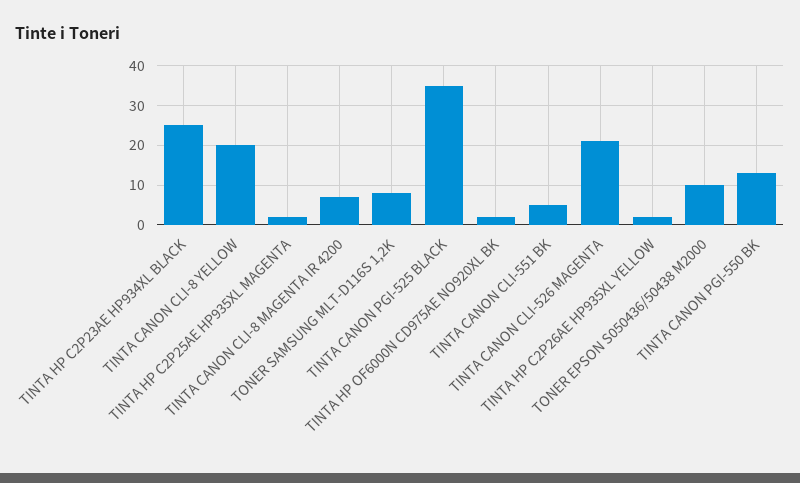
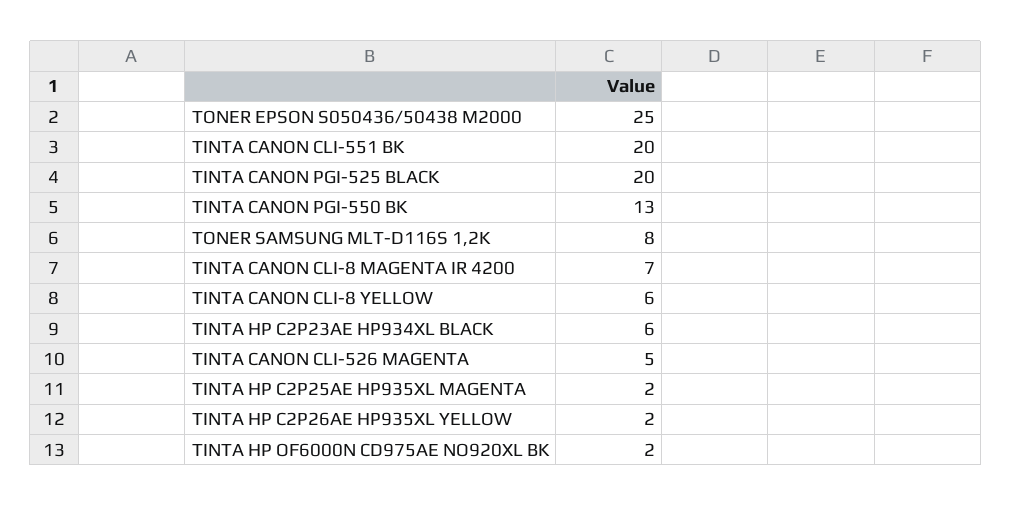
  {
-   "TINTA HP C2P23AE HP934XL BLACK": 25,
+   "TINTA HP C2P23AE HP934XL BLACK": 6,
-   "TINTA CANON CLI-8 YELLOW": 20,
+   "TINTA CANON CLI-8 YELLOW": 6,
    "TINTA HP C2P25AE HP935XL MAGENTA": 2,
    "TINTA CANON CLI-8 MAGENTA IR 4200": 7,
    "TONER SAMSUNG MLT-D116S 1,2K": 8,
-   "TINTA CANON PGI-525 BLACK": 35,
+   "TINTA CANON PGI-525 BLACK": 20,
    "TINTA HP OF6000N CD975AE NO920XL BK": 2,
-   "TINTA CANON CLI-551 BK": 5,
+   "TINTA CANON CLI-551 BK": 20,
-   "TINTA CANON CLI-526 MAGENTA": 20,
+   "TINTA CANON CLI-526 MAGENTA": 5,
    "TINTA HP C2P26AE HP935XL YELLOW": 2,
-   "TONER EPSON S050436/50438 M2000": 10,
+   "TONER EPSON S050436/50438 M2000": 25,
    "TINTA CANON PGI-550 BK": 13
  }

